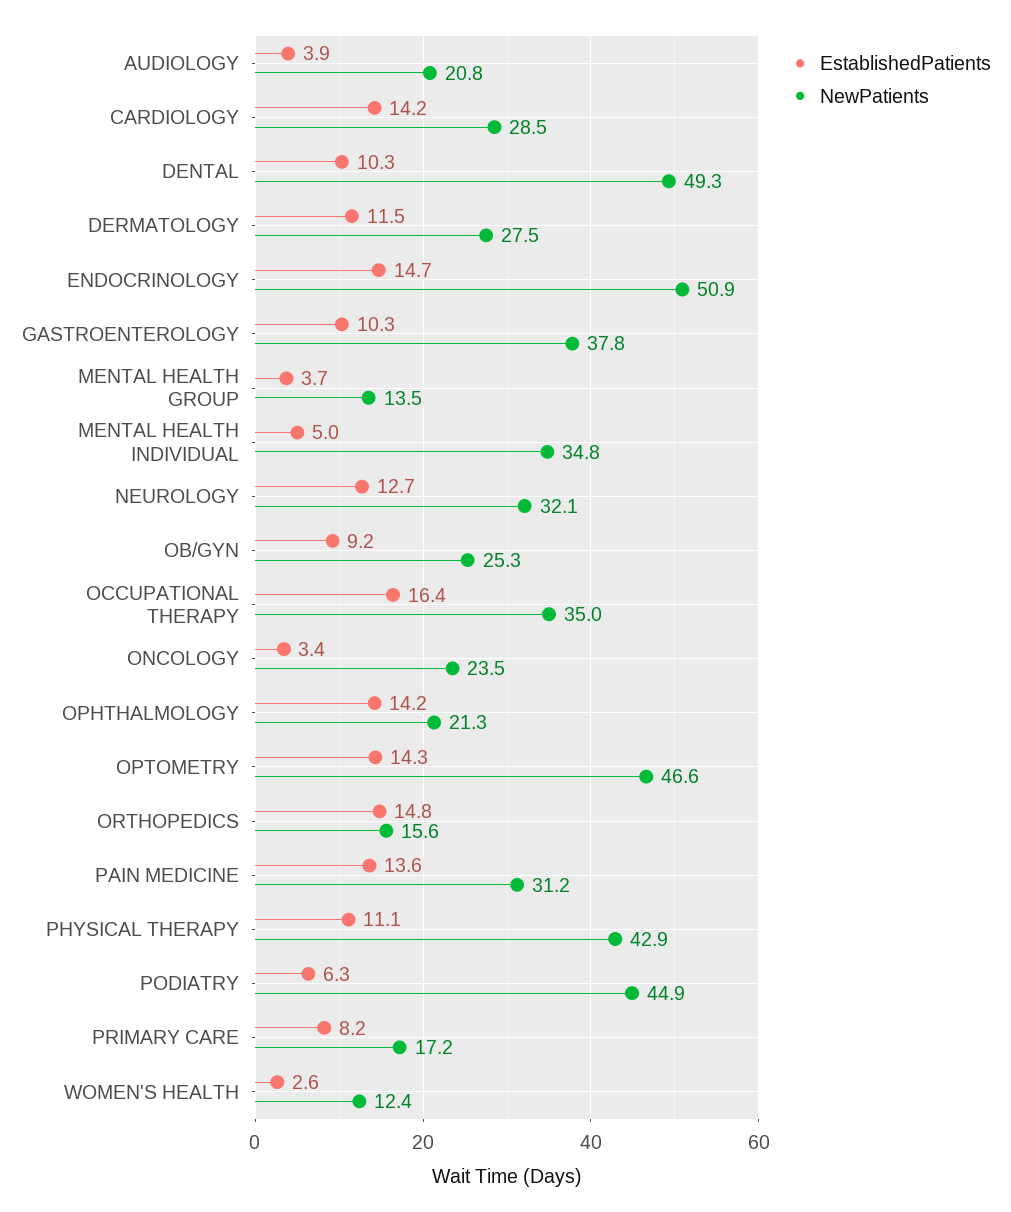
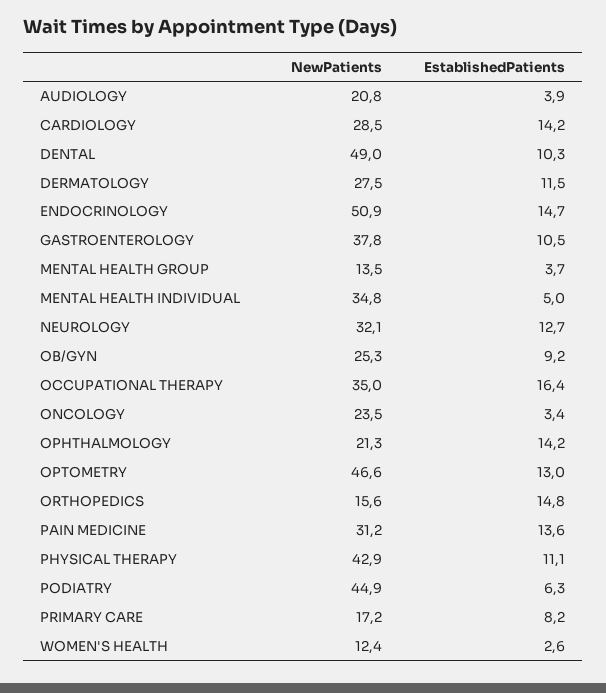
  {
    "EstablishedPatients": {
      "AUDIOLOGY": 3.9,
      "CARDIOLOGY": 14.2,
      "DENTAL": 10.3,
      "DERMATOLOGY": 11.5,
      "ENDOCRINOLOGY": 14.7,
-     "GASTROENTEROLOGY": 10.3,
+     "GASTROENTEROLOGY": 10.5,
      "MENTAL HEALTH GROUP": 3.7,
      "MENTAL HEALTH INDIVIDUAL": 5,
      "NEUROLOGY": 12.7,
      "OB/GYN": 9.2,
      "OCCUPATIONAL THERAPY": 16.4,
      "ONCOLOGY": 3.4,
      "OPHTHALMOLOGY": 14.2,
-     "OPTOMETRY": 14.3,
+     "OPTOMETRY": 13,
      "ORTHOPEDICS": 14.8,
      "PAIN MEDICINE": 13.6,
      "PHYSICAL THERAPY": 11.1,
      "PODIATRY": 6.3,
      "PRIMARY CARE": 8.2,
      "WOMEN'S HEALTH": 2.6
    },
    "NewPatients": {
      "AUDIOLOGY": 20.8,
      "CARDIOLOGY": 28.5,
-     "DENTAL": 49.3,
+     "DENTAL": 49,
      "DERMATOLOGY": 27.5,
      "ENDOCRINOLOGY": 50.9,
      "GASTROENTEROLOGY": 37.8,
      "MENTAL HEALTH GROUP": 13.5,
      "MENTAL HEALTH INDIVIDUAL": 34.8,
      "NEUROLOGY": 32.1,
      "OB/GYN": 25.3,
      "OCCUPATIONAL THERAPY": 35,
      "ONCOLOGY": 23.5,
      "OPHTHALMOLOGY": 21.3,
      "OPTOMETRY": 46.6,
      "ORTHOPEDICS": 15.6,
      "PAIN MEDICINE": 31.2,
      "PHYSICAL THERAPY": 42.9,
      "PODIATRY": 44.9,
      "PRIMARY CARE": 17.2,
      "WOMEN'S HEALTH": 12.4
    }
  }

